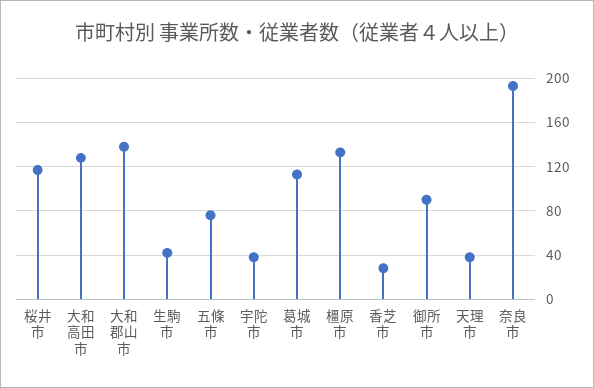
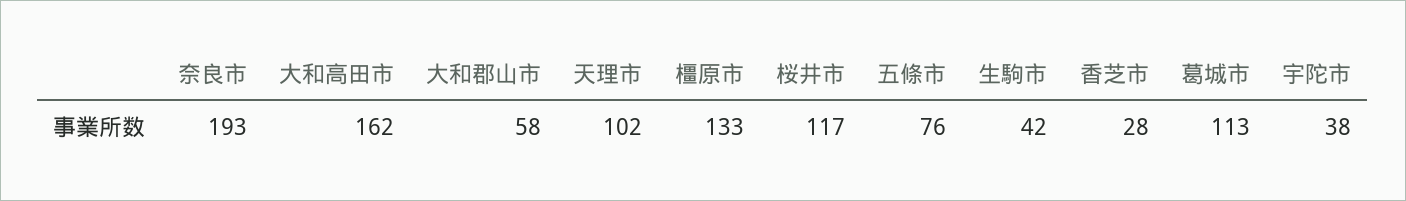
  {
    "桜井市": 117,
-   "大和高田市": 130,
+   "大和高田市": 162,
-   "大和郡山市": 140,
+   "大和郡山市": 58,
    "生駒市": 42,
    "五條市": 76,
    "宇陀市": 38,
    "葛城市": 113,
    "橿原市": 133,
    "香芝市": 28,
-   "御所市": 90,
-   "天理市": 40,
+   "天理市": 102,
    "奈良市": 193
  }

